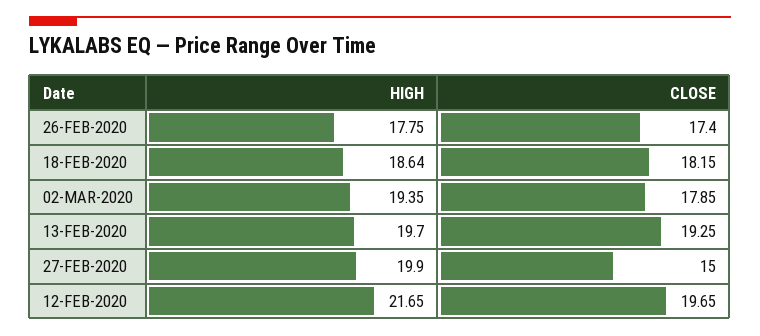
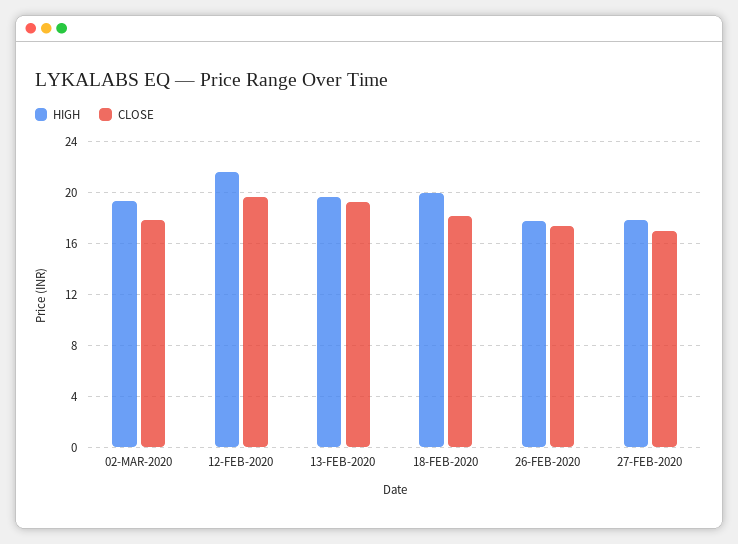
  {
    "HIGH": {
      "26-FEB-2020": 17.75,
-     "18-FEB-2020": 18.64,
+     "18-FEB-2020": 20,
      "02-MAR-2020": 19.35,
      "13-FEB-2020": 19.7,
-     "27-FEB-2020": 19.9,
+     "27-FEB-2020": 18,
      "12-FEB-2020": 21.65
    },
    "CLOSE": {
      "26-FEB-2020": 17.4,
      "18-FEB-2020": 18.15,
      "02-MAR-2020": 17.85,
      "13-FEB-2020": 19.25,
-     "27-FEB-2020": 15,
+     "27-FEB-2020": 17,
      "12-FEB-2020": 19.65
    }
  }

